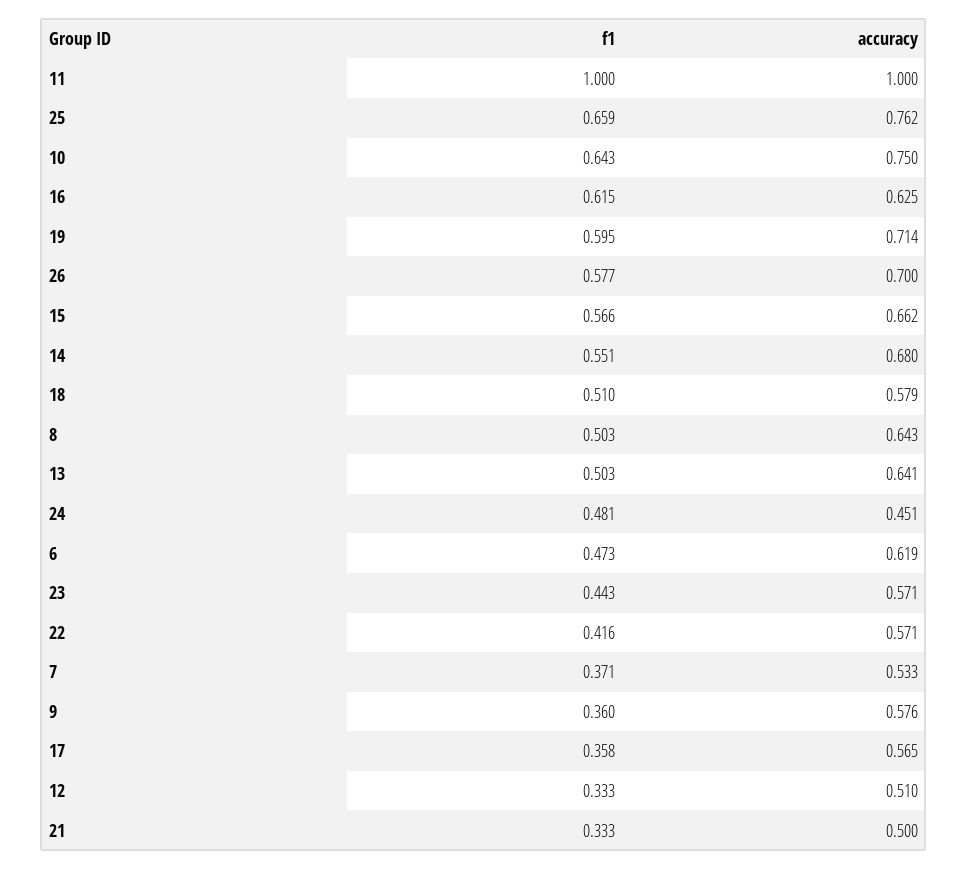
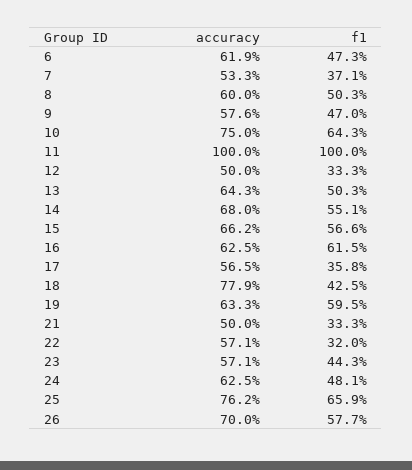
  {
    "f1": {
      "11": 1,
      "25": 0.659,
      "10": 0.643,
      "16": 0.615,
      "19": 0.595,
      "26": 0.577,
      "15": 0.566,
      "14": 0.551,
-     "18": 0.51,
+     "18": 0.425,
      "8": 0.503,
      "13": 0.503,
      "24": 0.481,
      "6": 0.473,
      "23": 0.443,
-     "22": 0.416,
+     "22": 0.32,
      "7": 0.371,
-     "9": 0.36,
+     "9": 0.47,
      "17": 0.358,
      "12": 0.333,
      "21": 0.333
    },
    "accuracy": {
      "11": 1,
      "25": 0.762,
      "10": 0.75,
      "16": 0.625,
-     "19": 0.714,
+     "19": 0.633,
      "26": 0.7,
      "15": 0.662,
      "14": 0.68,
-     "18": 0.579,
+     "18": 0.779,
-     "8": 0.643,
+     "8": 0.6,
-     "13": 0.641,
+     "13": 0.643,
-     "24": 0.451,
+     "24": 0.625,
      "6": 0.619,
      "23": 0.571,
      "22": 0.571,
      "7": 0.533,
      "9": 0.576,
      "17": 0.565,
-     "12": 0.51,
+     "12": 0.5,
      "21": 0.5
    }
  }

